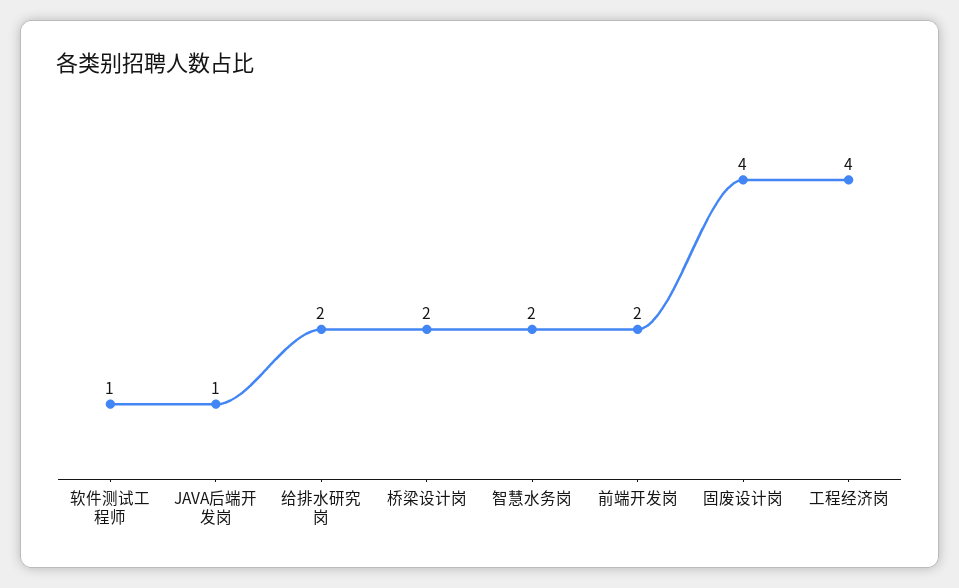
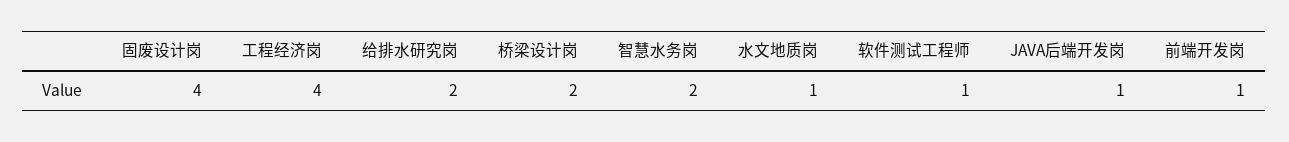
  {
    "软件测试工程师": 1,
    "JAVA后端开发岗": 1,
    "给排水研究岗": 2,
    "桥梁设计岗": 2,
    "智慧水务岗": 2,
-   "前端开发岗": 2,
+   "前端开发岗": 1,
    "固废设计岗": 4,
-   "工程经济岗": 4
+   "工程经济岗": 4,
+   "水文地质岗": 1
  }

